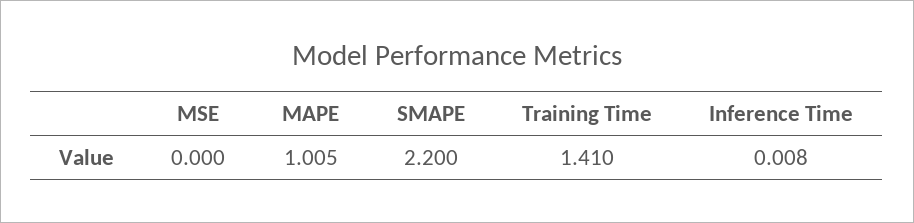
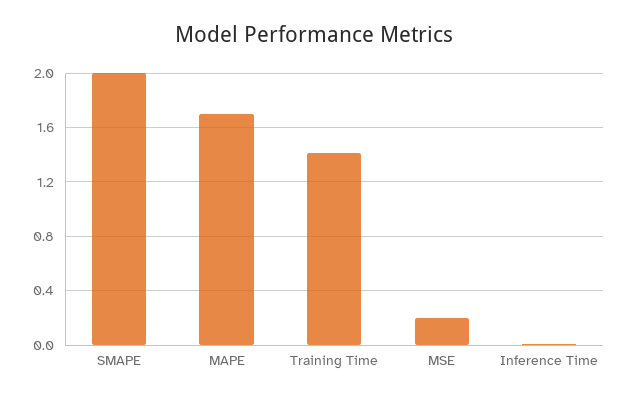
  {
-   "MSE": 0,
+   "MSE": 0.2,
-   "MAPE": 1.005,
+   "MAPE": 1.7,
-   "SMAPE": 2.2,
+   "SMAPE": 2,
    "Training Time": 1.41,
    "Inference Time": 0.008
  }

